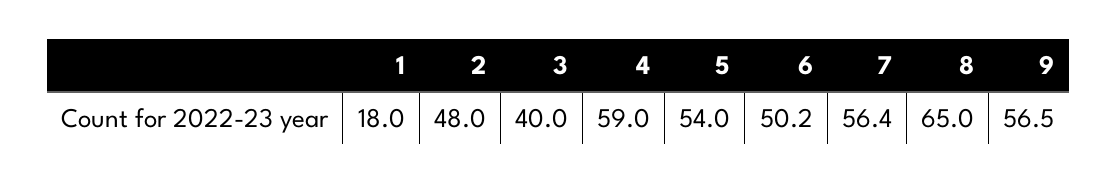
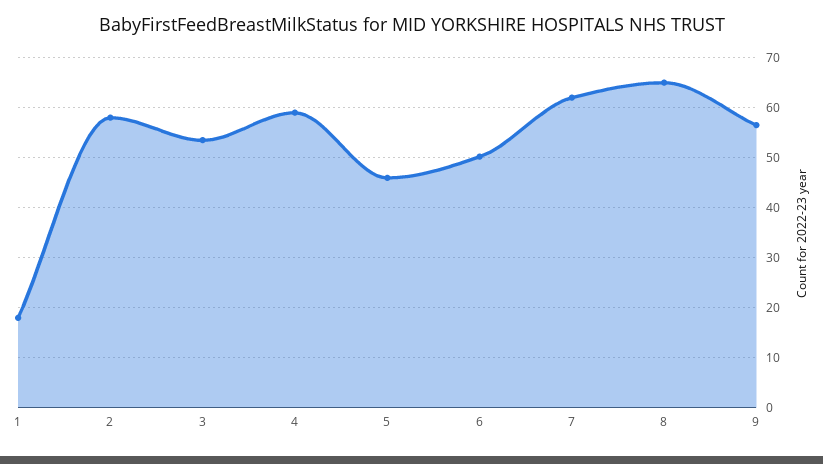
  {
    "1": 18,
-   "2": 48,
+   "2": 58,
-   "3": 40,
+   "3": 54,
    "4": 59,
-   "5": 54,
+   "5": 46,
    "6": 50.2,
-   "7": 56.4,
+   "7": 62,
    "8": 65,
    "9": 56.5
  }

